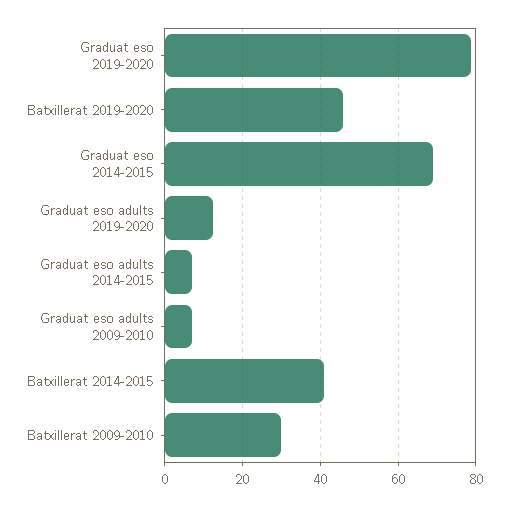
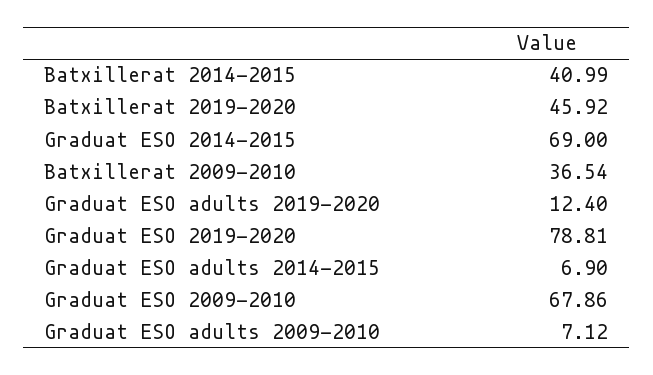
  {
    "Graduat eso 2019-2020": 78.81,
    "Batxillerat 2019-2020": 45.92,
    "Graduat eso 2014-2015": 69,
    "Graduat eso adults 2019-2020": 12.4,
    "Graduat eso adults 2014-2015": 6.9,
    "Graduat eso adults 2009-2010": 7.12,
    "Batxillerat 2014-2015": 40.99,
-   "Batxillerat 2009-2010": 30
+   "Batxillerat 2009-2010": 36.54,
+   "Graduat ESO 2009-2010": 67.86
  }

